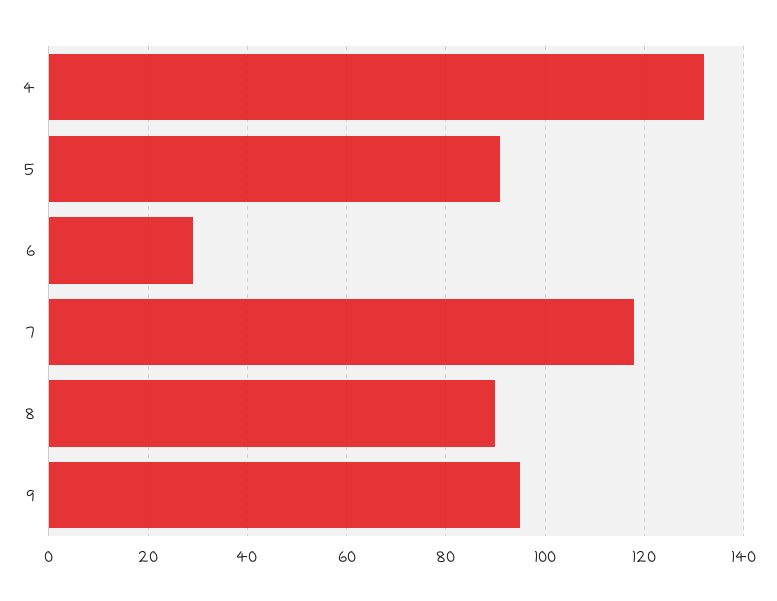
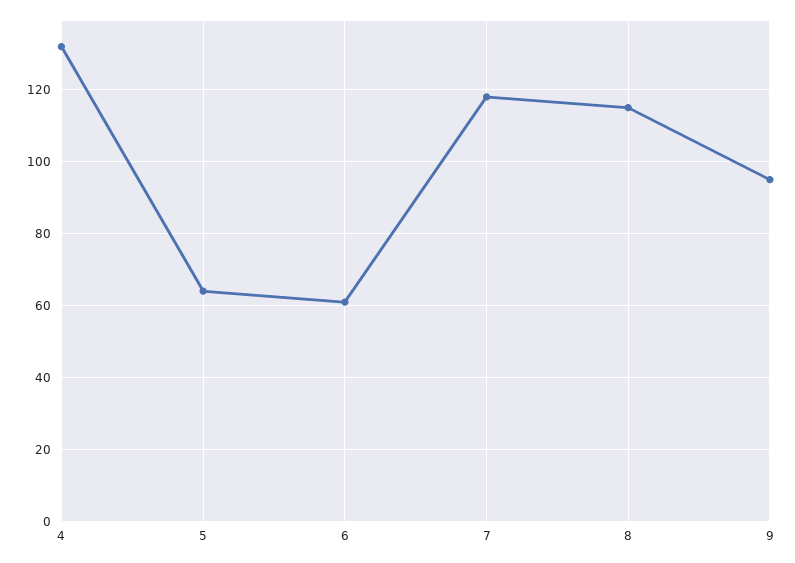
  {
    "4": 130,
-   "5": 90,
+   "5": 65,
-   "6": 30,
+   "6": 60,
    "7": 120,
-   "8": 90,
+   "8": 115,
    "9": 95
  }

